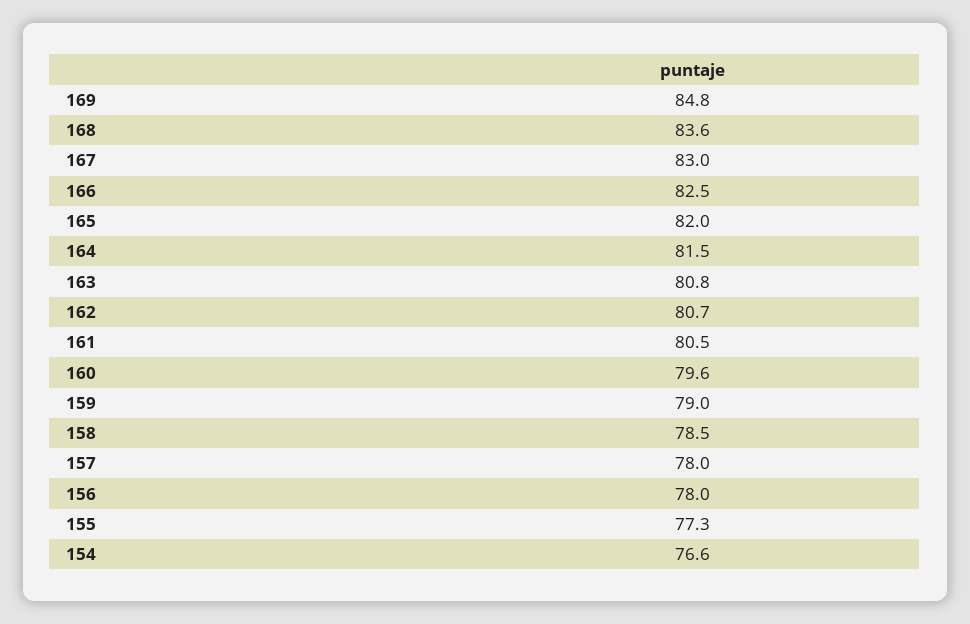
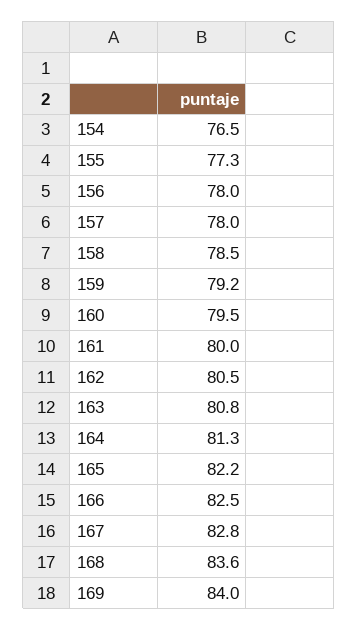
  {
-   "169": 84.8,
+   "169": 84,
    "168": 83.6,
-   "167": 83,
+   "167": 82.8,
    "166": 82.5,
-   "165": 82,
+   "165": 82.2,
-   "164": 81.5,
+   "164": 81.3,
    "163": 80.8,
-   "162": 80.7,
+   "162": 80.5,
-   "161": 80.5,
+   "161": 80,
-   "160": 79.6,
+   "160": 79.5,
-   "159": 79,
+   "159": 79.2,
    "158": 78.5,
    "157": 78,
    "156": 78,
    "155": 77.3,
-   "154": 76.6
+   "154": 76.5
  }

